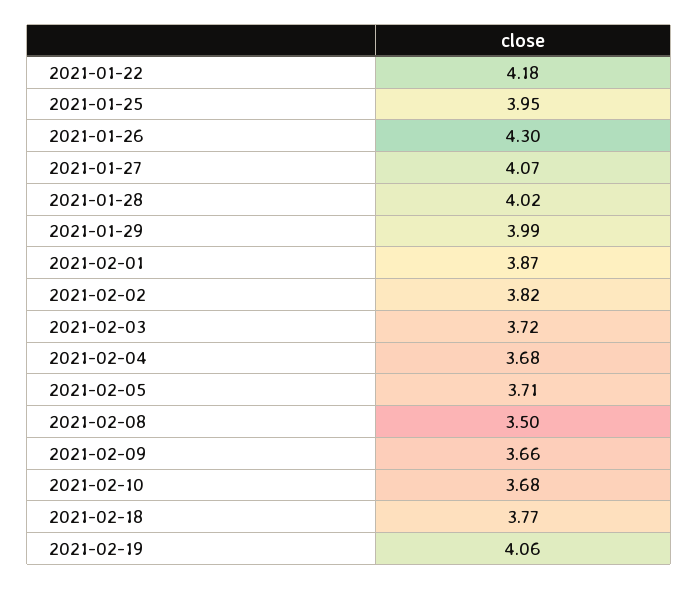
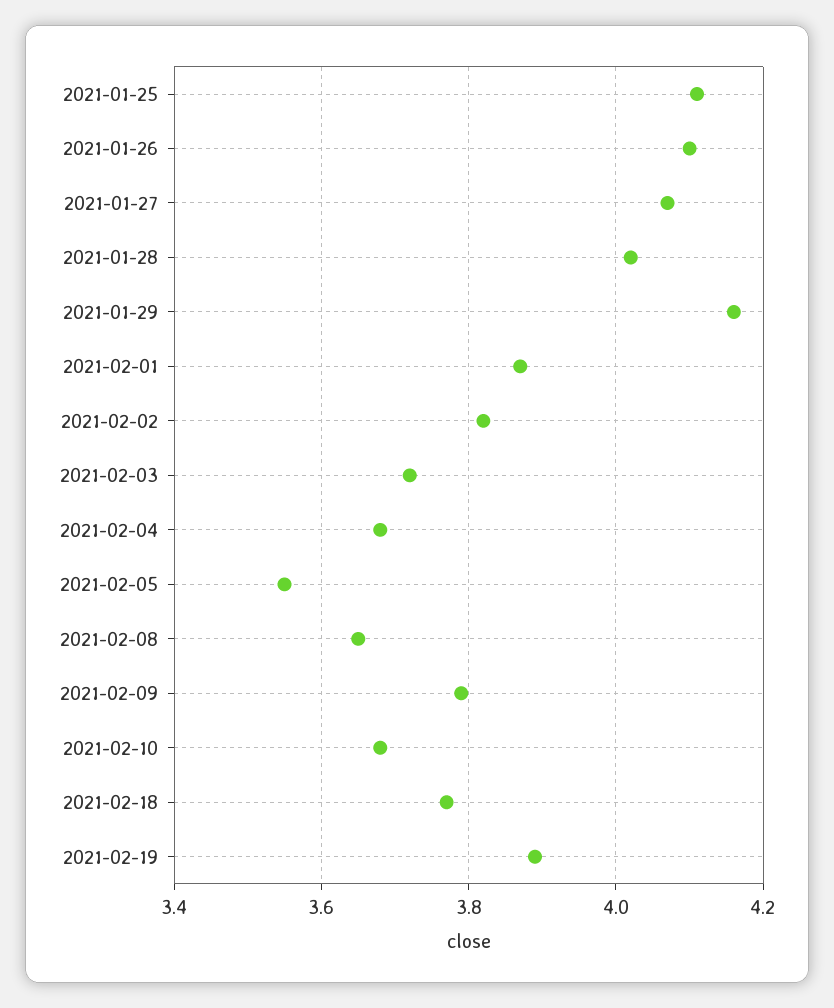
  {
-   "2021-01-22": 4.18,
-   "2021-01-25": 3.95,
+   "2021-01-25": 4.1,
-   "2021-01-26": 4.3,
+   "2021-01-26": 4.1,
    "2021-01-27": 4.07,
    "2021-01-28": 4.02,
-   "2021-01-29": 3.99,
+   "2021-01-29": 4.15,
    "2021-02-01": 3.87,
    "2021-02-02": 3.82,
    "2021-02-03": 3.72,
    "2021-02-04": 3.68,
-   "2021-02-05": 3.71,
+   "2021-02-05": 3.55,
-   "2021-02-08": 3.5,
+   "2021-02-08": 3.65,
-   "2021-02-09": 3.66,
+   "2021-02-09": 3.8,
    "2021-02-10": 3.68,
    "2021-02-18": 3.77,
-   "2021-02-19": 4.06
+   "2021-02-19": 3.9
  }

